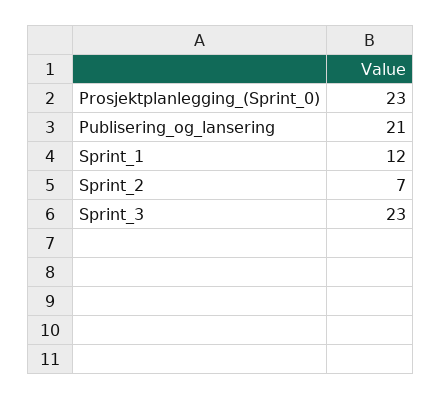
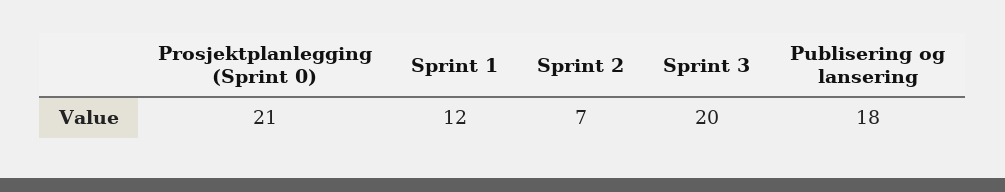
  {
-   "Prosjektplanlegging_(Sprint_0)": 23,
+   "Prosjektplanlegging_(Sprint_0)": 21,
-   "Publisering_og_lansering": 21,
+   "Publisering_og_lansering": 18,
    "Sprint_1": 12,
    "Sprint_2": 7,
-   "Sprint_3": 23
+   "Sprint_3": 20
  }

